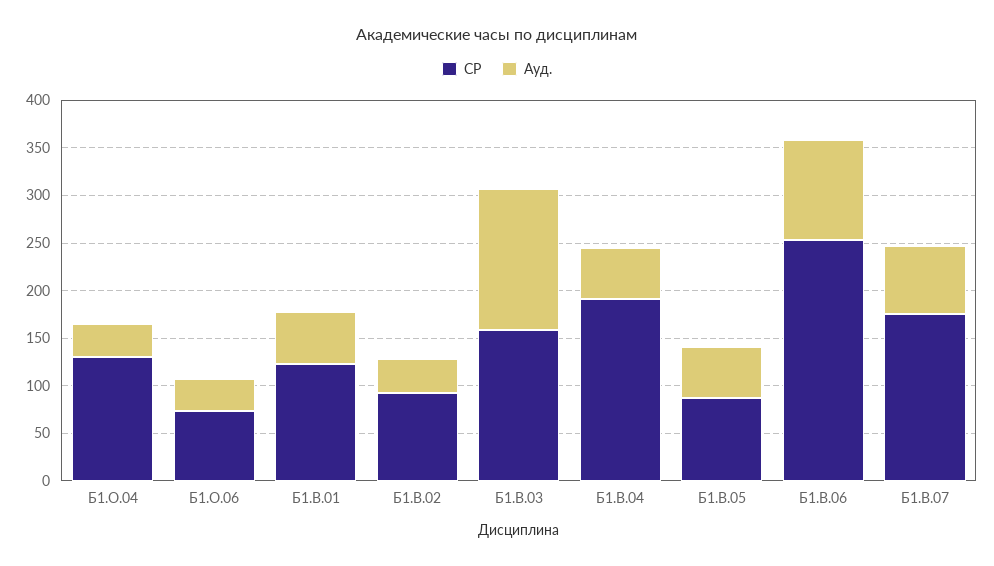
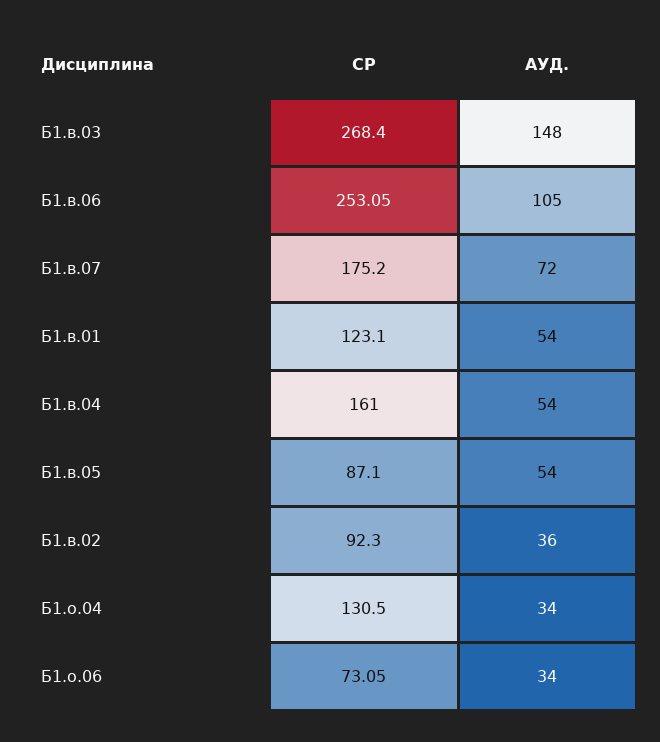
  {
    "СР": {
      "Б1.О.04": 130.5,
      "Б1.О.06": 73.05,
      "Б1.В.01": 123.1,
      "Б1.В.02": 92.3,
-     "Б1.В.03": 160,
+     "Б1.В.03": 268.4,
-     "Б1.В.04": 190,
+     "Б1.В.04": 161,
      "Б1.В.05": 87.1,
      "Б1.В.06": 253.05,
      "Б1.В.07": 175.2
    },
    "Ауд.": {
      "Б1.О.04": 34,
      "Б1.О.06": 34,
      "Б1.В.01": 54,
      "Б1.В.02": 36,
      "Б1.В.03": 148,
      "Б1.В.04": 54,
      "Б1.В.05": 54,
      "Б1.В.06": 105,
      "Б1.В.07": 72
    }
  }

